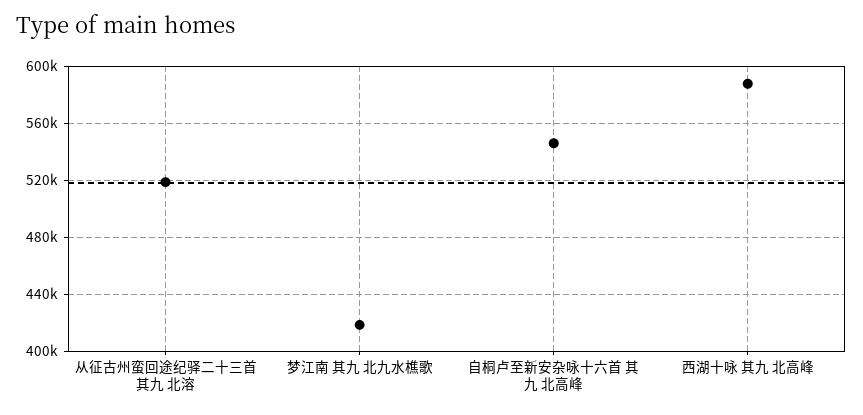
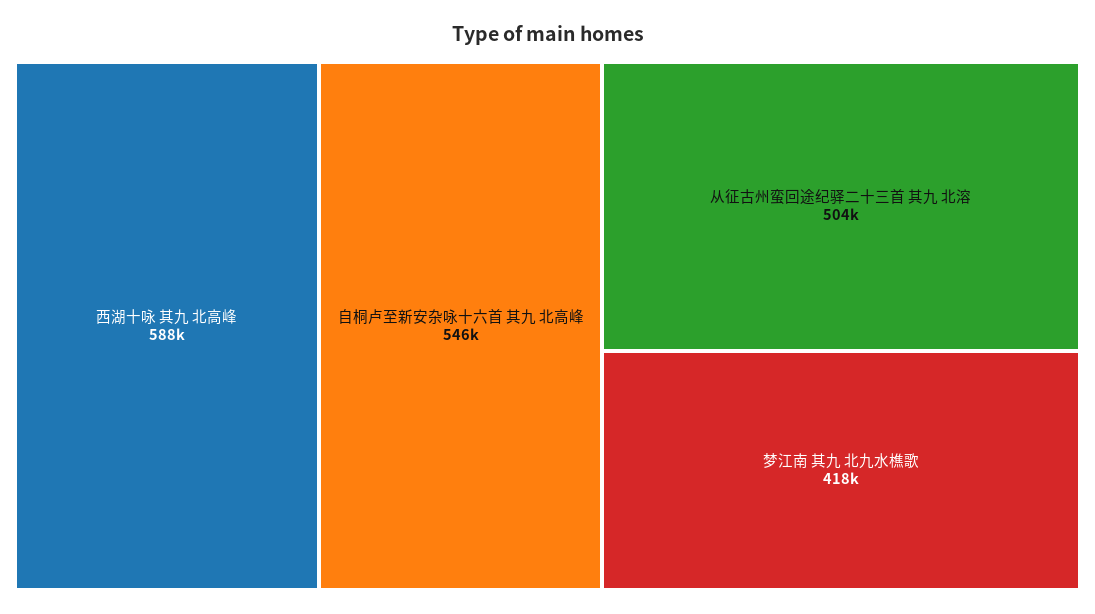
  {
-   "从征古州蛮回途纪驿二十三首 其九 北溶": 520000,
+   "从征古州蛮回途纪驿二十三首 其九 北溶": 504000,
    "梦江南 其九 北九水樵歌": 418000,
    "自桐卢至新安杂咏十六首 其九 北高峰": 546000,
    "西湖十咏 其九 北高峰": 588000
  }

